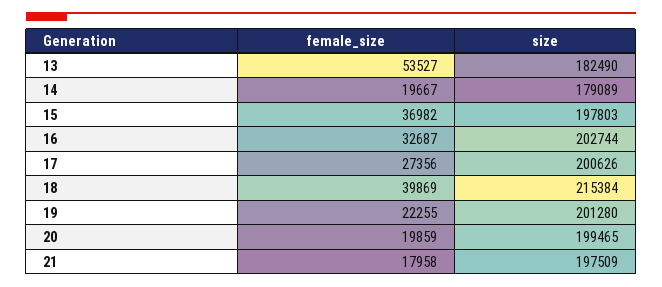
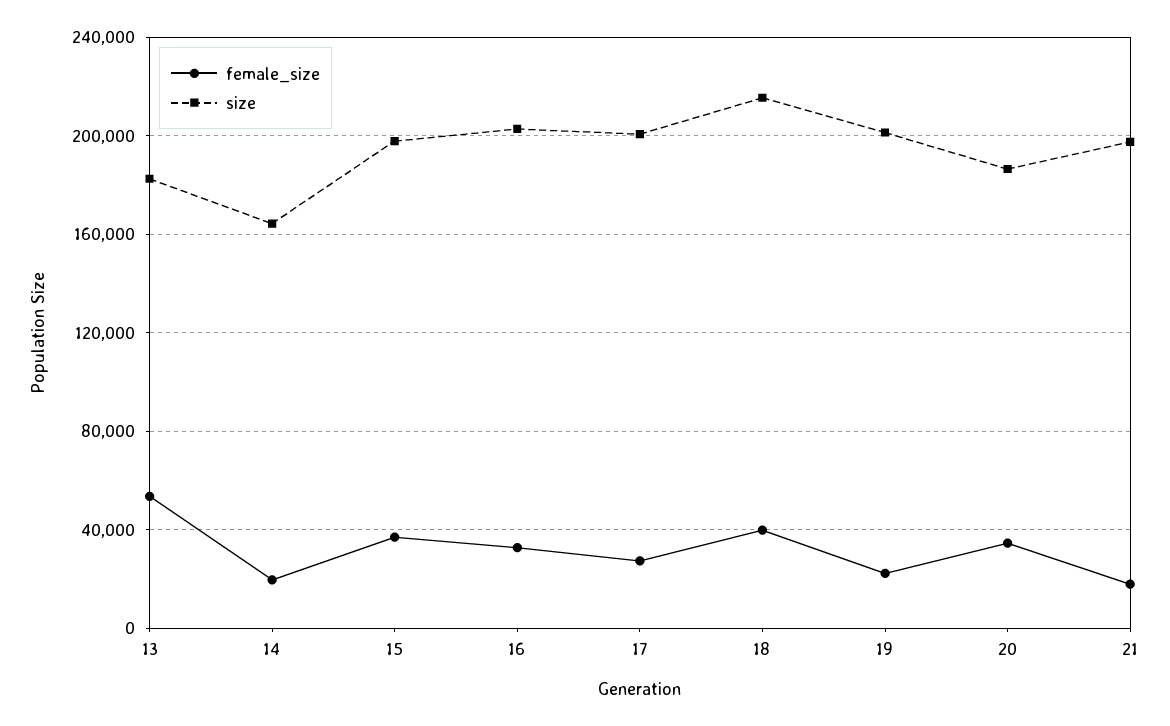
  {
    "female_size": {
      "13": 53527,
      "14": 19667,
      "15": 36982,
      "16": 32687,
      "17": 27356,
      "18": 39869,
      "19": 22255,
-     "20": 19859,
+     "20": 35000,
      "21": 17958
    },
    "size": {
      "13": 182490,
-     "14": 179089,
+     "14": 165000,
      "15": 197803,
      "16": 202744,
      "17": 200626,
      "18": 215384,
      "19": 201280,
-     "20": 199465,
+     "20": 185000,
      "21": 197509
    }
  }

